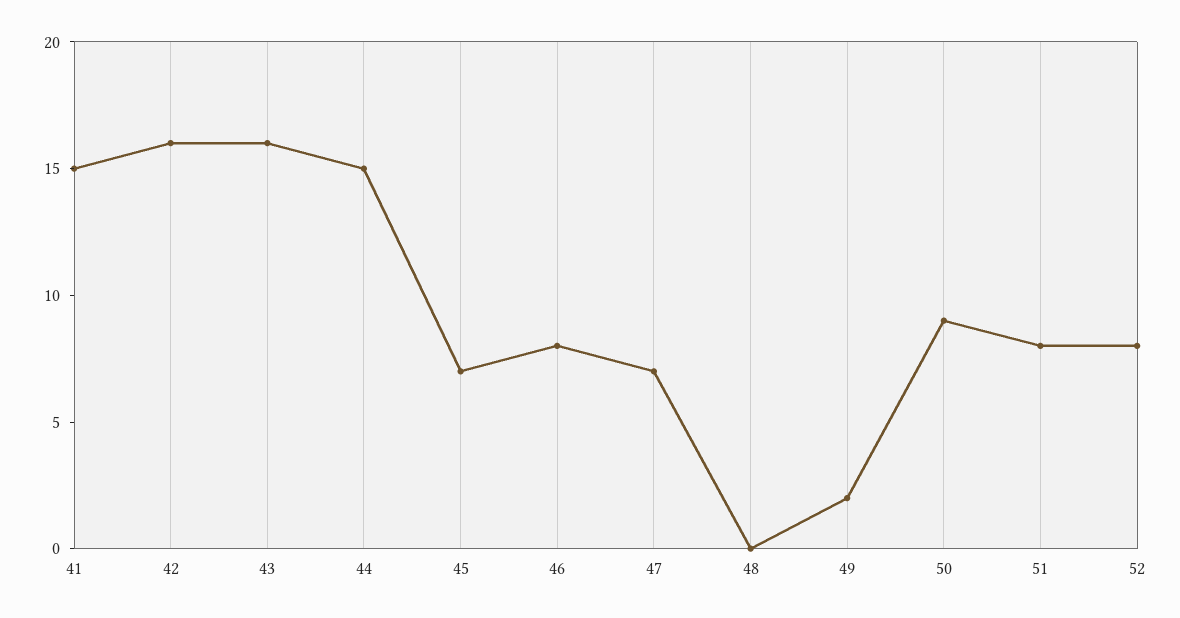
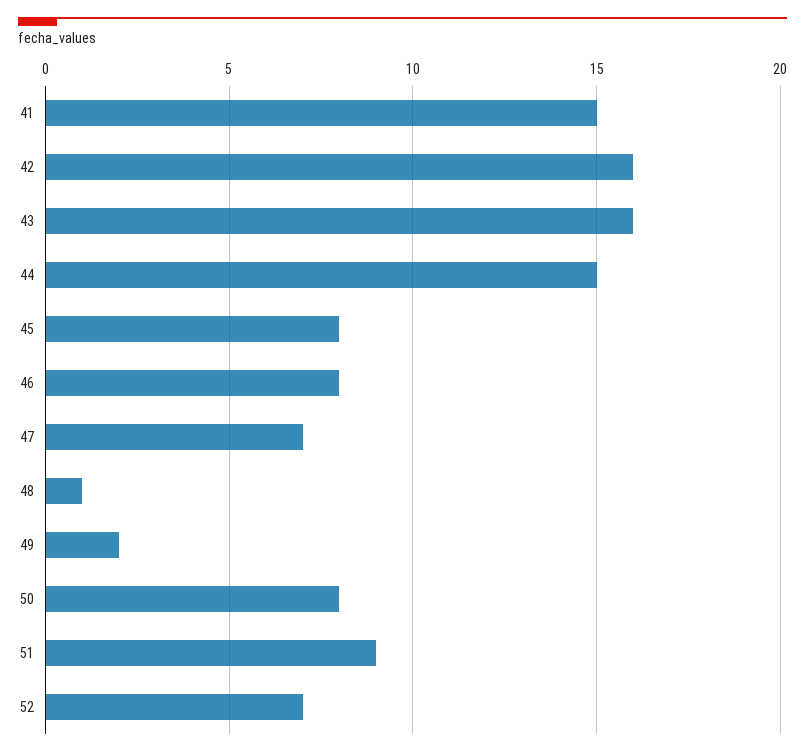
  {
    "41": 15,
    "42": 16,
    "43": 16,
    "44": 15,
-   "45": 7,
+   "45": 8,
    "46": 8,
    "47": 7,
-   "48": 0,
+   "48": 1,
    "49": 2,
-   "50": 9,
+   "50": 8,
-   "51": 8,
+   "51": 9,
-   "52": 8
+   "52": 7
  }

